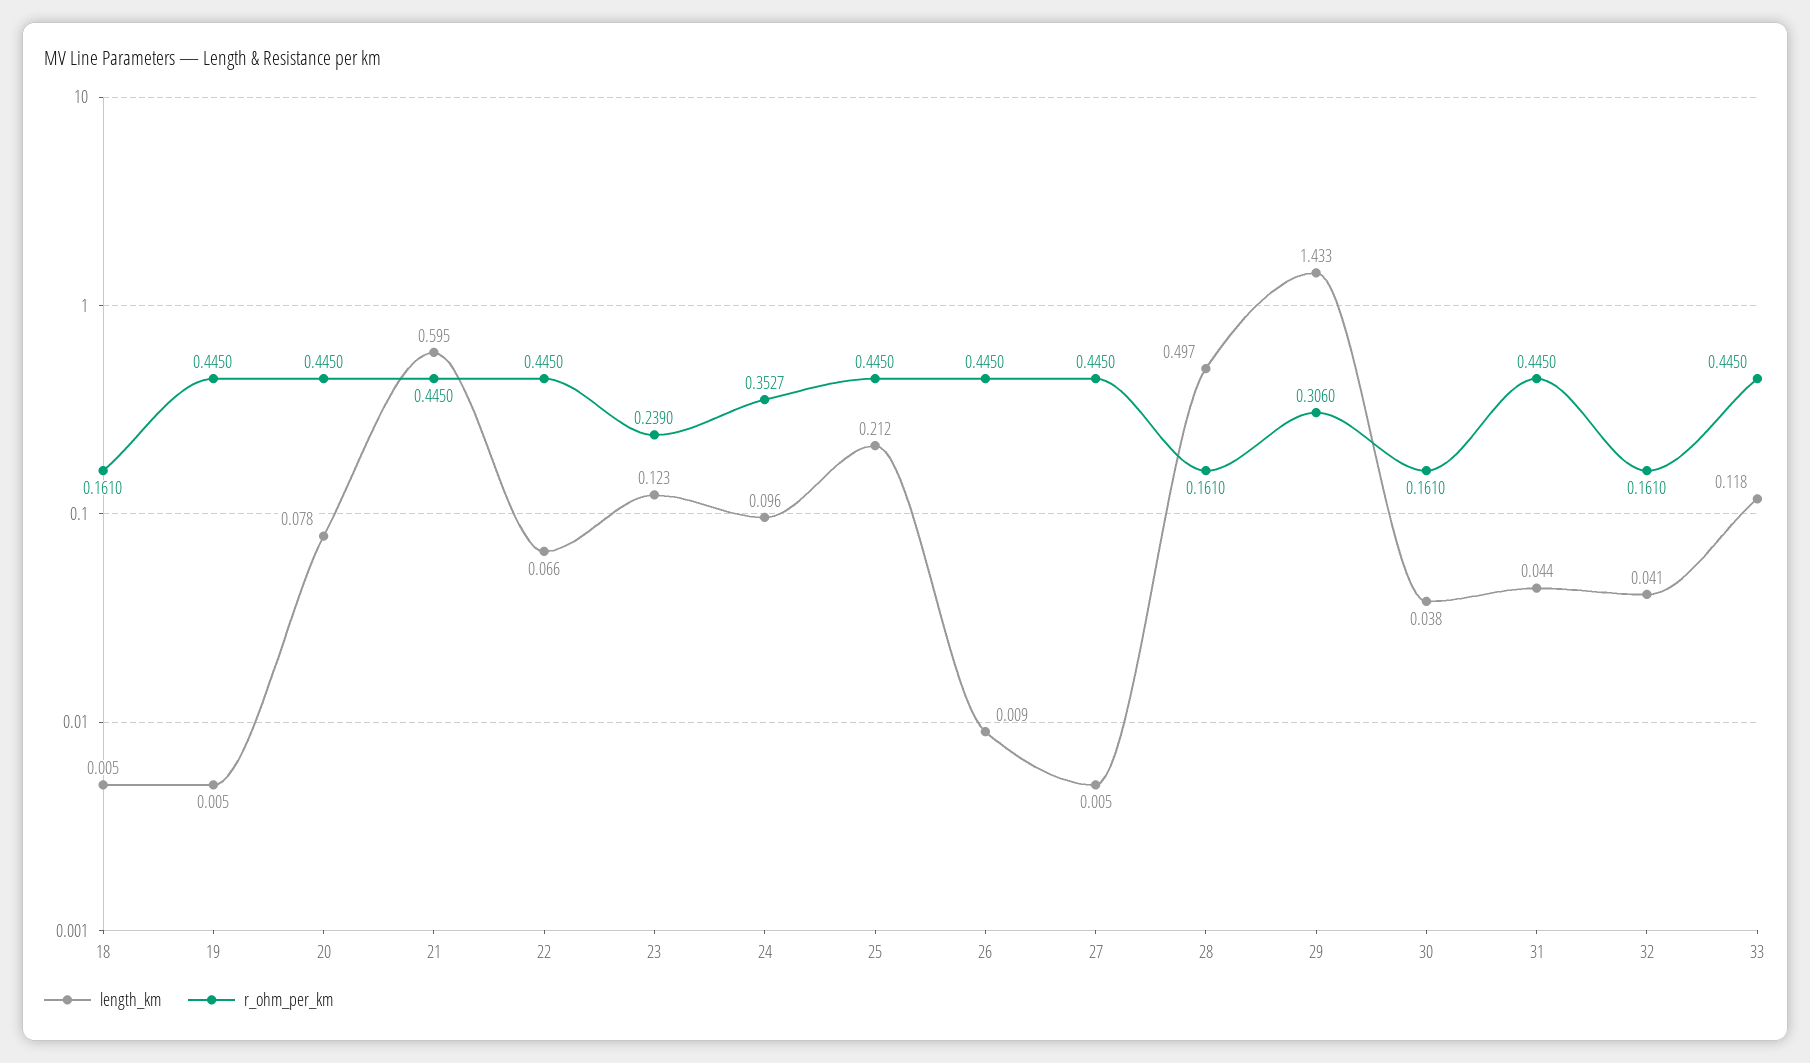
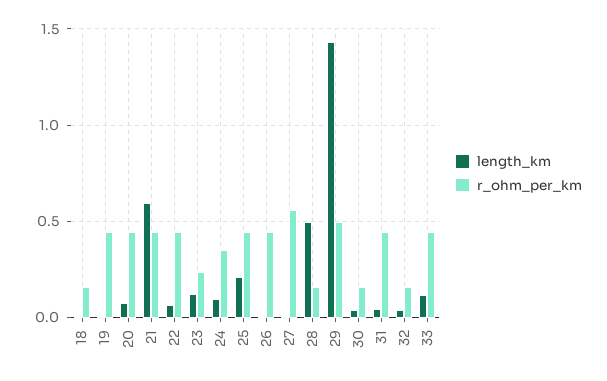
  {
    "length_km": {
      "18": 0.005,
      "19": 0.005,
      "20": 0.078,
      "21": 0.595,
      "22": 0.066,
      "23": 0.123,
      "24": 0.096,
      "25": 0.212,
      "26": 0.009,
      "27": 0.005,
      "28": 0.497,
      "29": 1.433,
      "30": 0.038,
      "31": 0.044,
      "32": 0.041,
      "33": 0.118
    },
    "r_ohm_per_km": {
      "18": 0.161,
      "19": 0.445,
      "20": 0.445,
      "21": 0.445,
      "22": 0.445,
      "23": 0.239,
      "24": 0.3527,
      "25": 0.445,
      "26": 0.445,
-     "27": 0.445,
+     "27": 0.55,
      "28": 0.161,
-     "29": 0.306,
+     "29": 0.5,
      "30": 0.161,
      "31": 0.445,
      "32": 0.161,
      "33": 0.445
    }
  }

